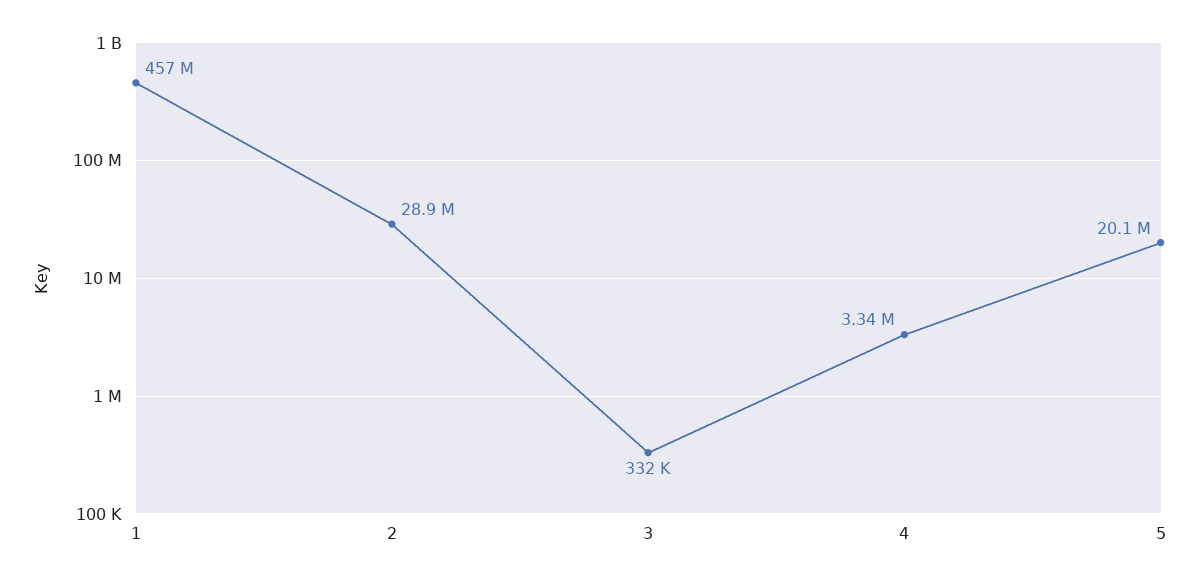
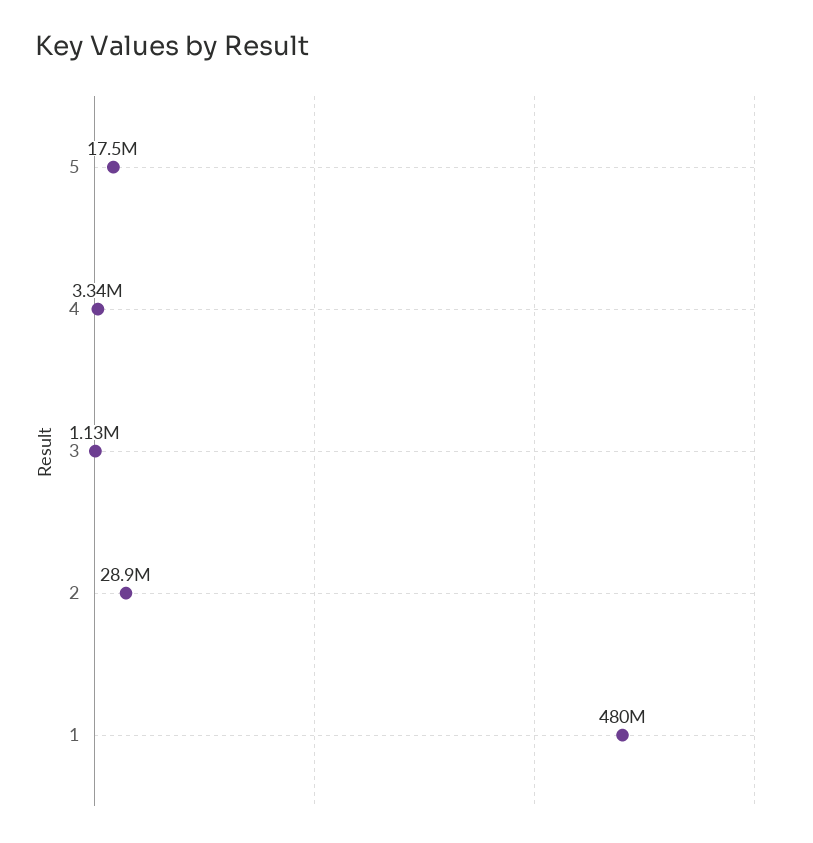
  {
-   "1": 457000000,
+   "1": 480000000,
    "2": 28900000,
-   "3": 332000,
+   "3": 1130000,
    "4": 3340000,
-   "5": 20100000
+   "5": 17500000
  }

